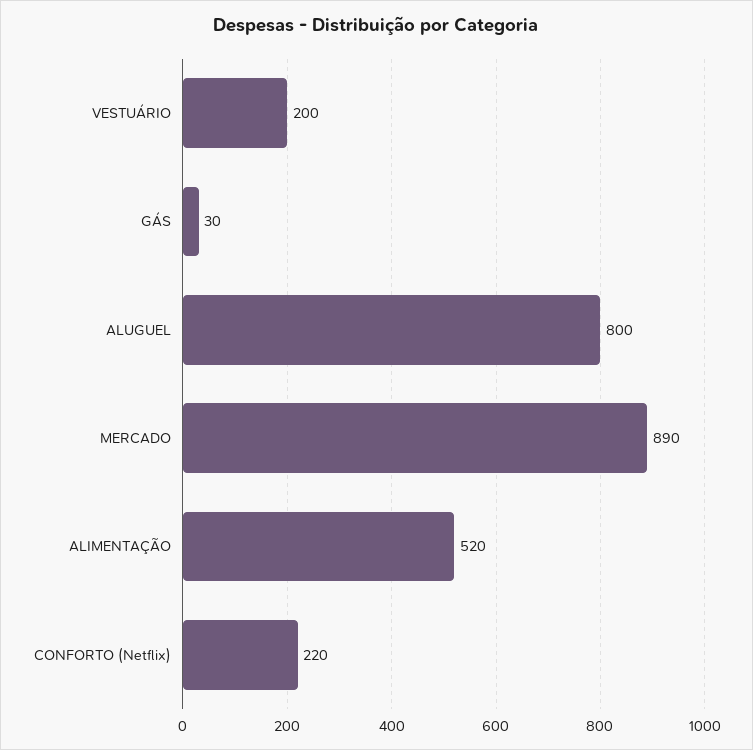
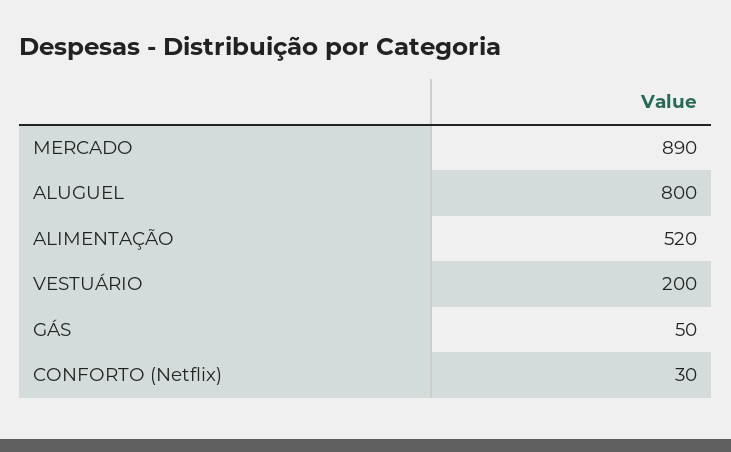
  {
    "VESTUÁRIO": 200,
-   "GÁS": 30,
+   "GÁS": 50,
    "ALUGUEL": 800,
    "MERCADO": 890,
    "ALIMENTAÇÃO": 520,
-   "CONFORTO (Netflix)": 220
+   "CONFORTO (Netflix)": 30
  }

